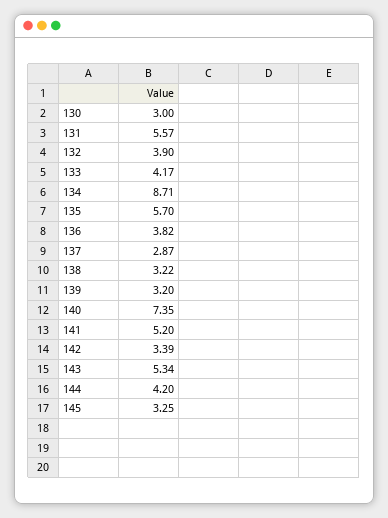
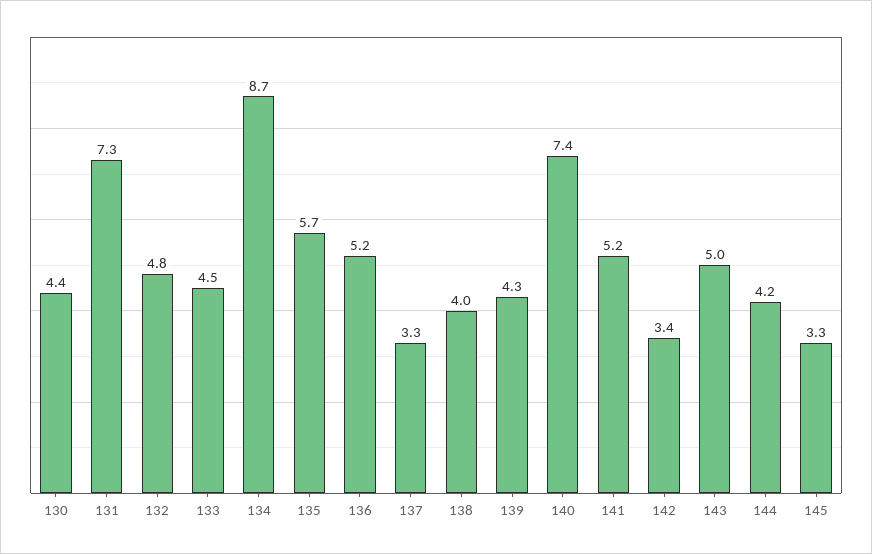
  {
-   "130": 3,
+   "130": 4.4,
-   "131": 5.57,
+   "131": 7.3,
-   "132": 3.9,
+   "132": 4.8,
-   "133": 4.17,
+   "133": 4.5,
    "134": 8.71,
    "135": 5.7,
-   "136": 3.82,
+   "136": 5.2,
-   "137": 2.87,
+   "137": 3.3,
-   "138": 3.22,
+   "138": 4,
-   "139": 3.2,
+   "139": 4.3,
    "140": 7.35,
    "141": 5.2,
    "142": 3.39,
-   "143": 5.34,
+   "143": 5,
    "144": 4.2,
    "145": 3.25
  }

